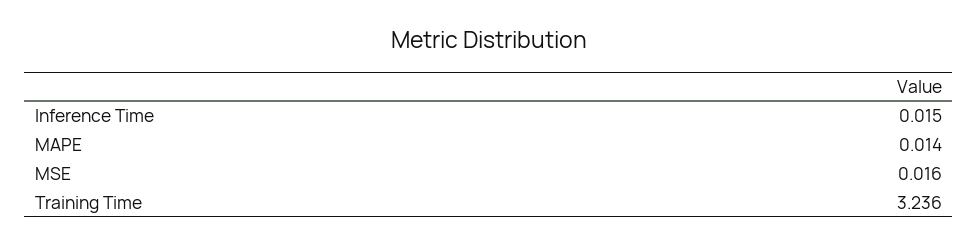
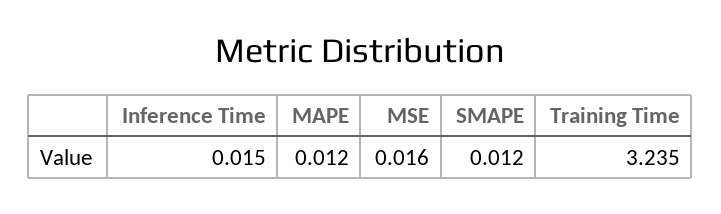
  {
    "Inference Time": 0.015,
-   "MAPE": 0.014,
+   "MAPE": 0.012,
    "MSE": 0.016,
-   "Training Time": 3.236
+   "Training Time": 3.235,
+   "SMAPE": 0.012
  }

